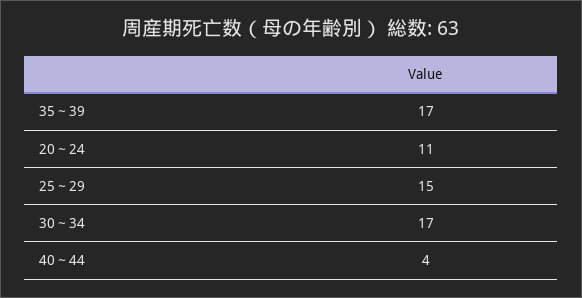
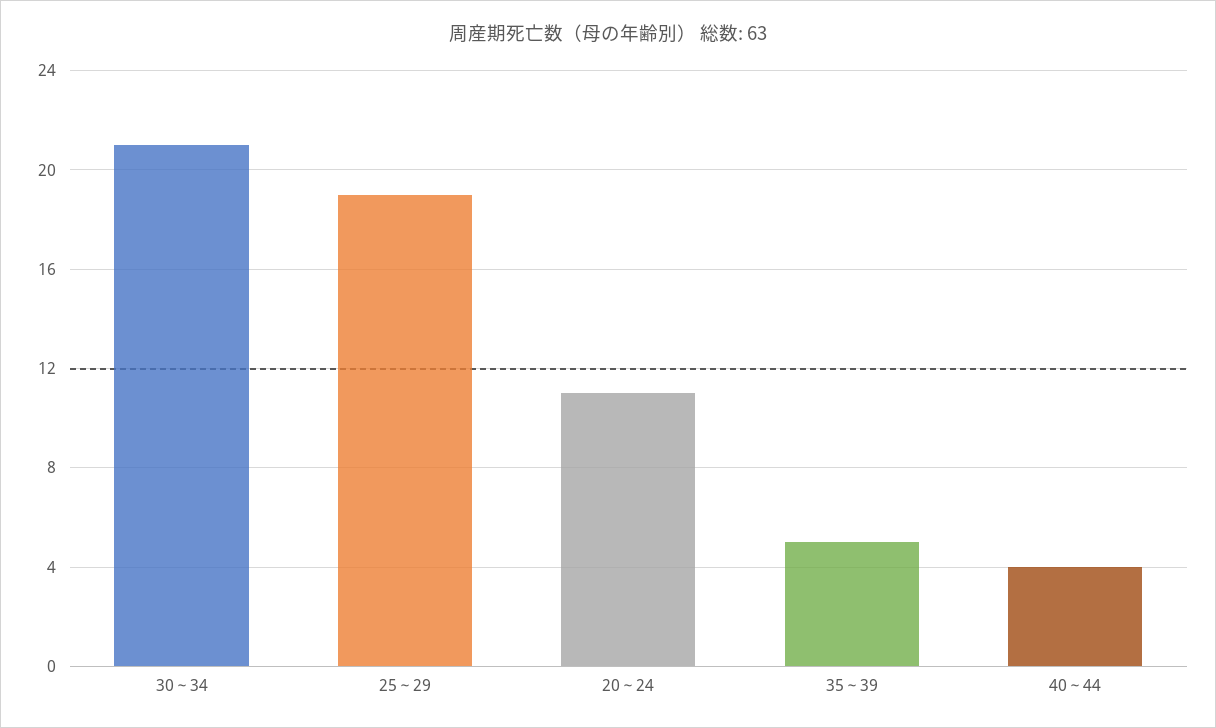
  {
-   "35～39": 17,
+   "35～39": 5,
    "20～24": 11,
-   "25～29": 15,
+   "25～29": 19,
-   "30～34": 17,
+   "30～34": 21,
    "40～44": 4
  }

